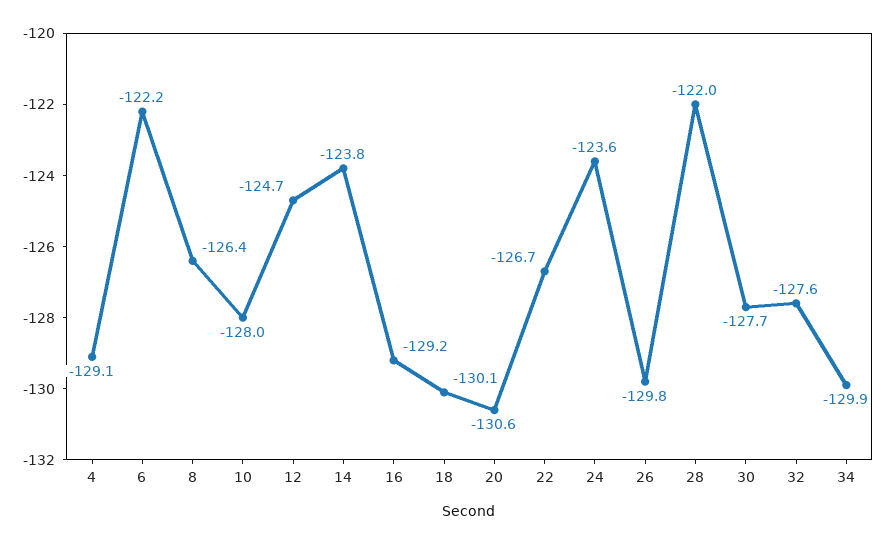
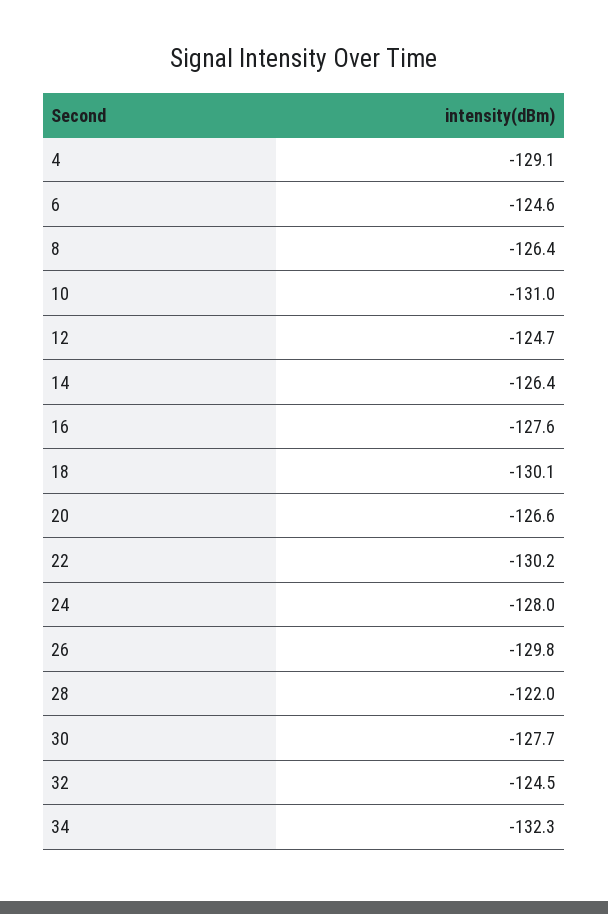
  {
    "4": -129.1,
-   "6": -122.2,
+   "6": -124.6,
    "8": -126.4,
-   "10": -128,
+   "10": -131,
    "12": -124.7,
-   "14": -123.8,
+   "14": -126.4,
-   "16": -129.2,
+   "16": -127.6,
    "18": -130.1,
-   "20": -130.6,
+   "20": -126.6,
-   "22": -126.7,
+   "22": -130.2,
-   "24": -123.6,
+   "24": -128,
    "26": -129.8,
    "28": -122,
    "30": -127.7,
-   "32": -127.6,
+   "32": -124.5,
-   "34": -129.9
+   "34": -132.3
  }

